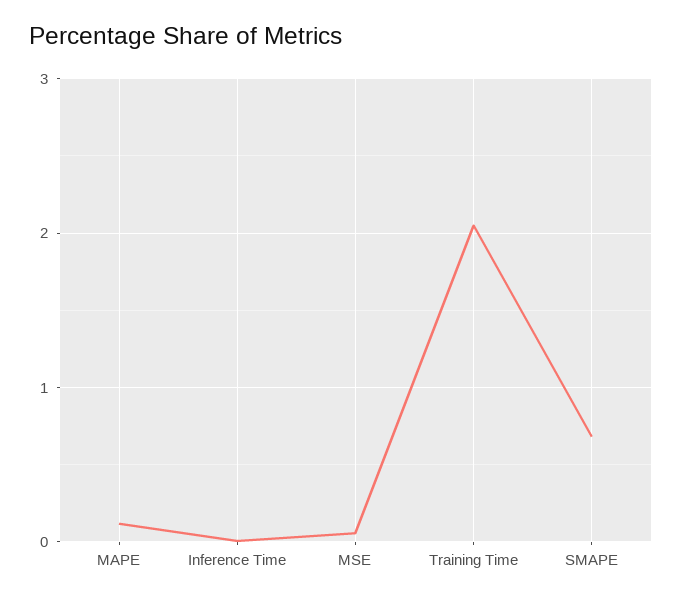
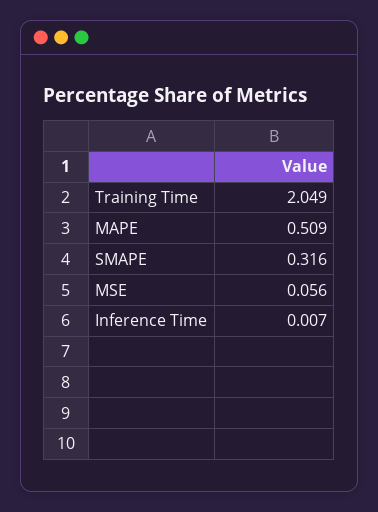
  {
-   "MAPE": 0.1,
+   "MAPE": 0.509,
    "Inference Time": 0.007,
    "MSE": 0.056,
    "Training Time": 2.049,
-   "SMAPE": 0.7
+   "SMAPE": 0.316
  }

